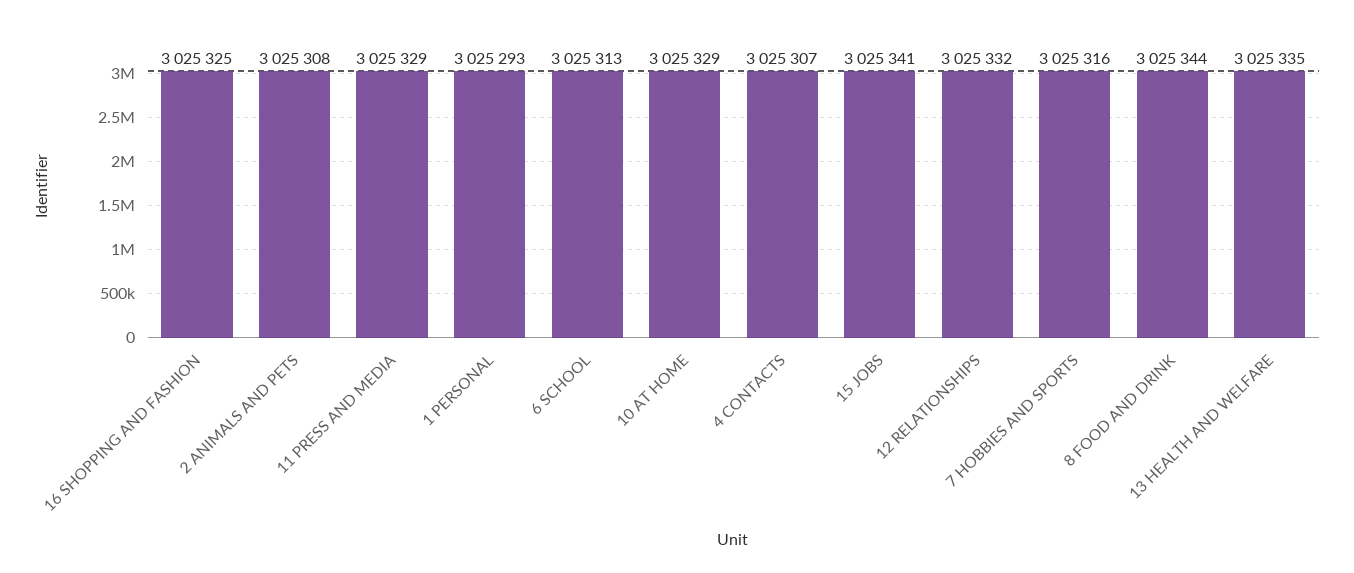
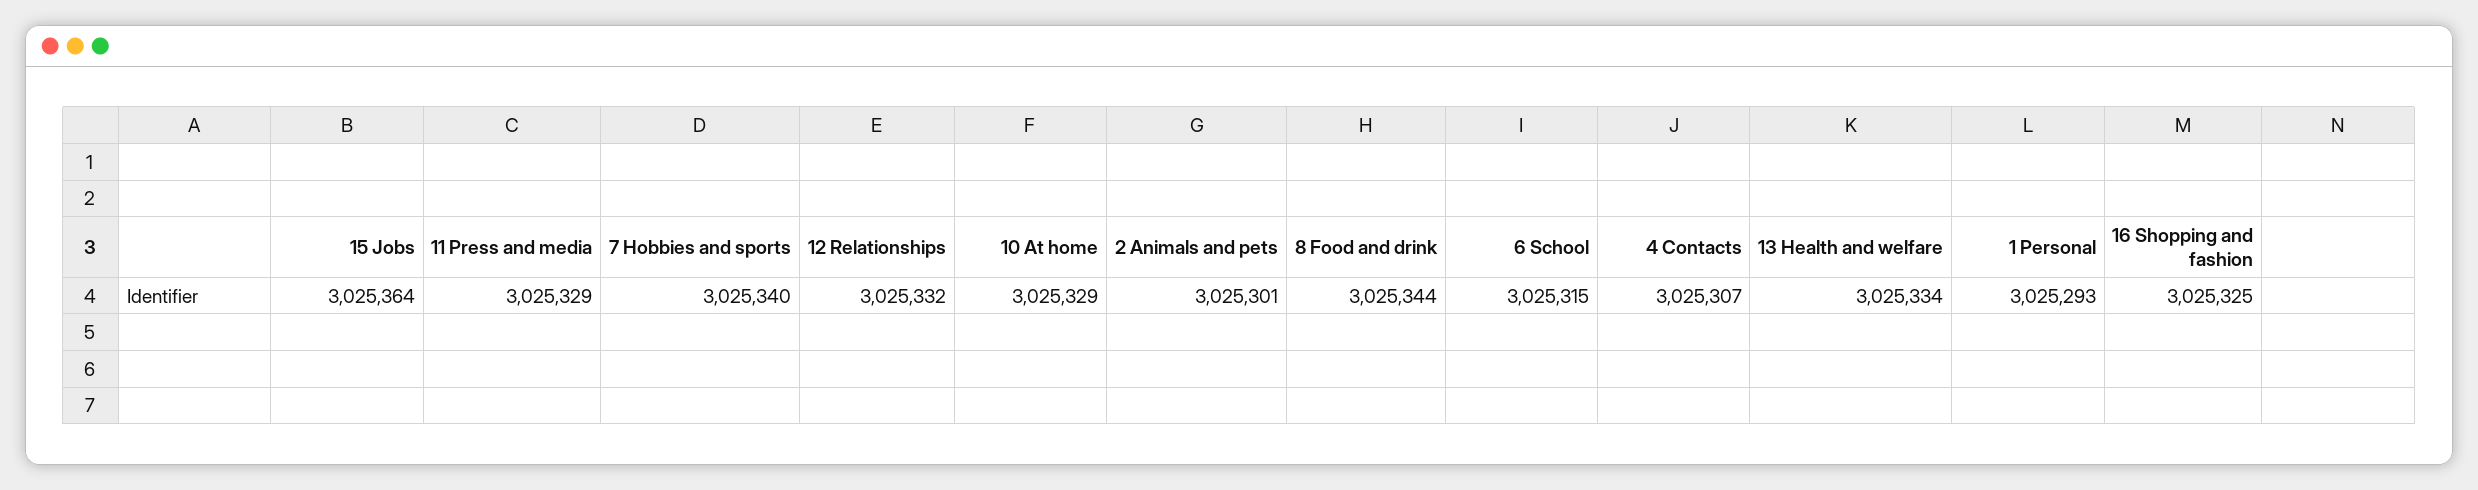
  {
    "16 SHOPPING AND FASHION": 3025325,
-   "2 ANIMALS AND PETS": 3025308,
+   "2 ANIMALS AND PETS": 3025301,
    "11 PRESS AND MEDIA": 3025329,
    "1 PERSONAL": 3025293,
-   "6 SCHOOL": 3025313,
+   "6 SCHOOL": 3025315,
    "10 AT HOME": 3025329,
    "4 CONTACTS": 3025307,
-   "15 JOBS": 3025341,
+   "15 JOBS": 3025364,
    "12 RELATIONSHIPS": 3025332,
-   "7 HOBBIES AND SPORTS": 3025316,
+   "7 HOBBIES AND SPORTS": 3025340,
    "8 FOOD AND DRINK": 3025344,
-   "13 HEALTH AND WELFARE": 3025335
+   "13 HEALTH AND WELFARE": 3025334
  }

